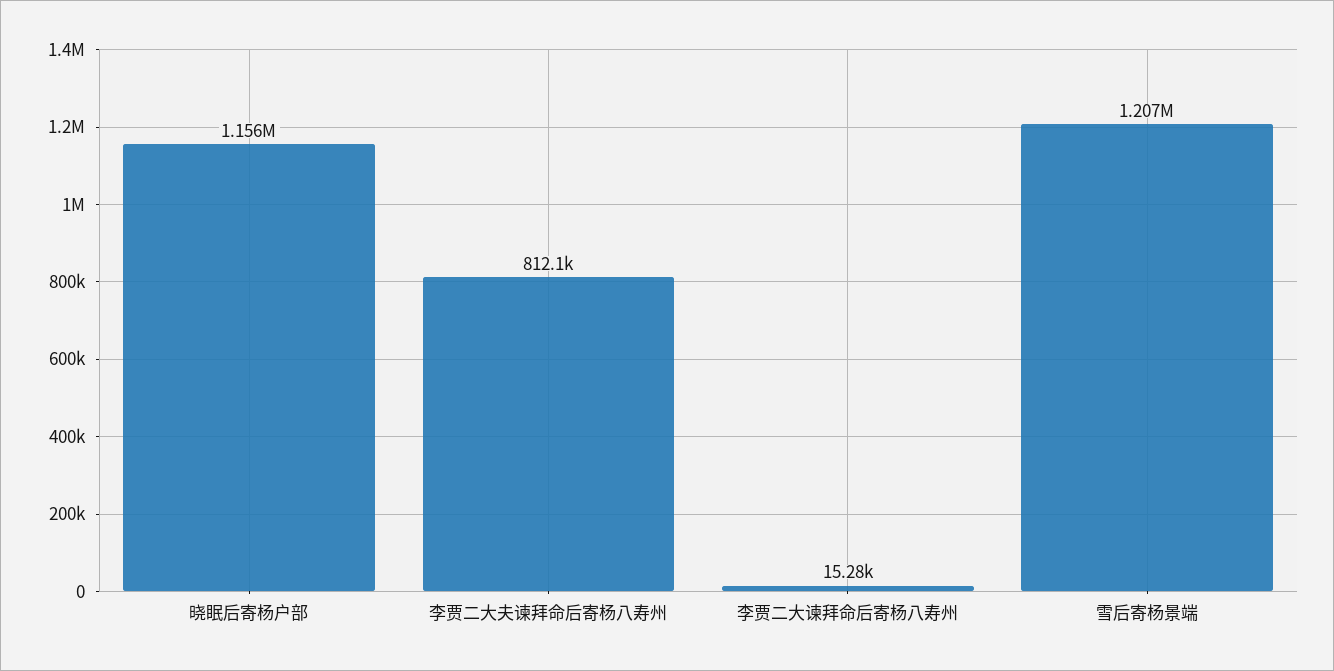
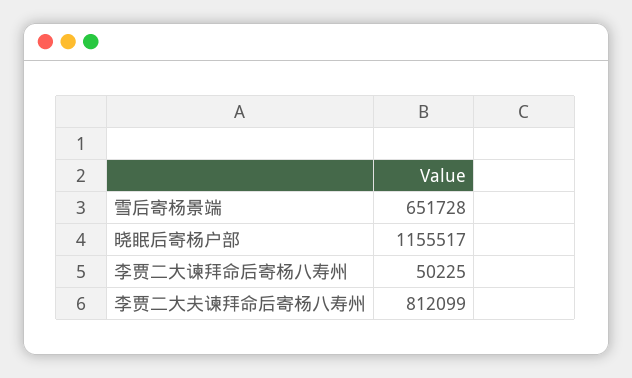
  {
    "晓眠后寄杨户部": 1155517,
    "李贾二大夫谏拜命后寄杨八寿州": 812099,
-   "李贾二大谏拜命后寄杨八寿州": 15280,
+   "李贾二大谏拜命后寄杨八寿州": 50225,
-   "雪后寄杨景端": 1207000
+   "雪后寄杨景端": 651728
  }

